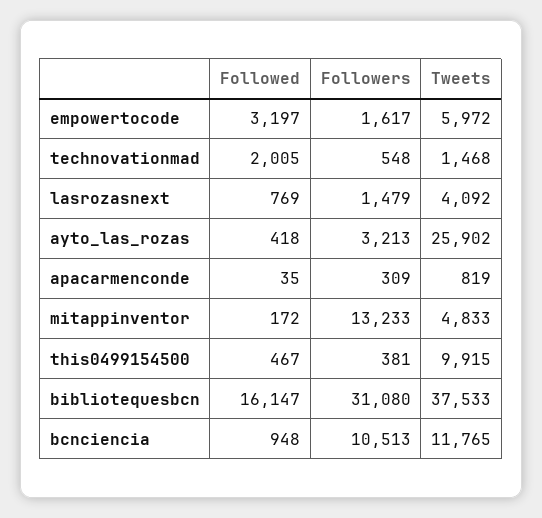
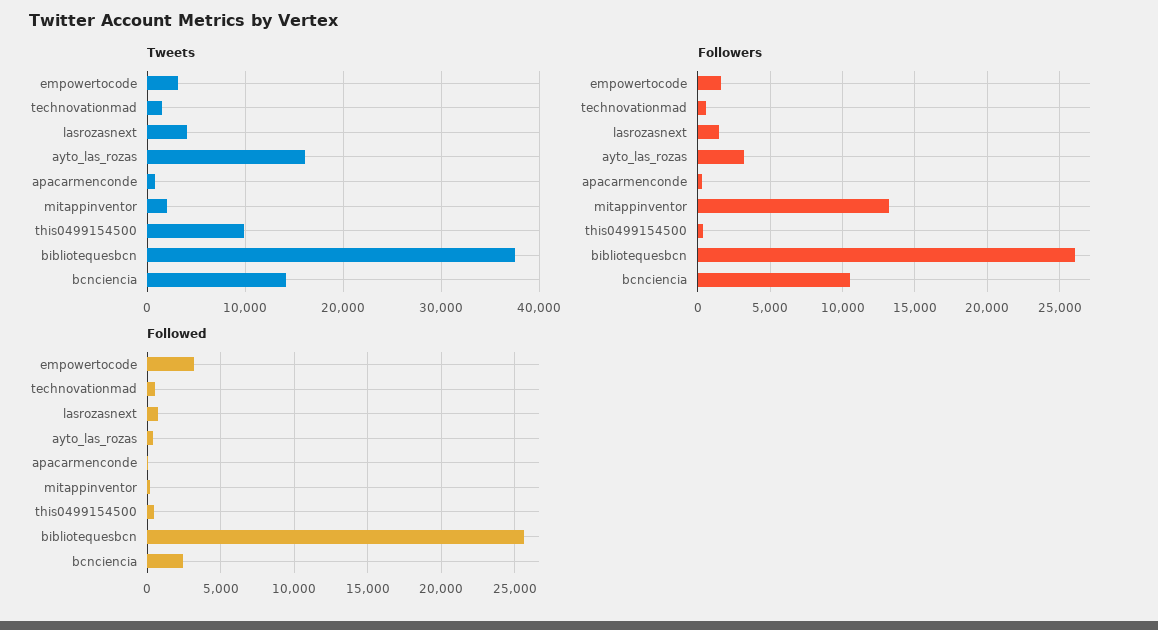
  {
    "Followed": {
      "empowertocode": 3197,
-     "technovationmad": 2005,
+     "technovationmad": 500,
      "lasrozasnext": 769,
      "ayto_las_rozas": 418,
      "apacarmenconde": 35,
      "mitappinventor": 172,
      "this0499154500": 467,
-     "bibliotequesbcn": 16147,
+     "bibliotequesbcn": 25500,
-     "bcnciencia": 948
+     "bcnciencia": 2500
    },
    "Followers": {
      "empowertocode": 1617,
      "technovationmad": 548,
      "lasrozasnext": 1479,
      "ayto_las_rozas": 3213,
      "apacarmenconde": 309,
      "mitappinventor": 13233,
      "this0499154500": 381,
-     "bibliotequesbcn": 31080,
+     "bibliotequesbcn": 26000,
      "bcnciencia": 10513
    },
    "Tweets": {
-     "empowertocode": 5972,
+     "empowertocode": 3000,
      "technovationmad": 1468,
      "lasrozasnext": 4092,
-     "ayto_las_rozas": 25902,
+     "ayto_las_rozas": 16000,
      "apacarmenconde": 819,
-     "mitappinventor": 4833,
+     "mitappinventor": 2000,
      "this0499154500": 9915,
      "bibliotequesbcn": 37533,
-     "bcnciencia": 11765
+     "bcnciencia": 14000
    }
  }

